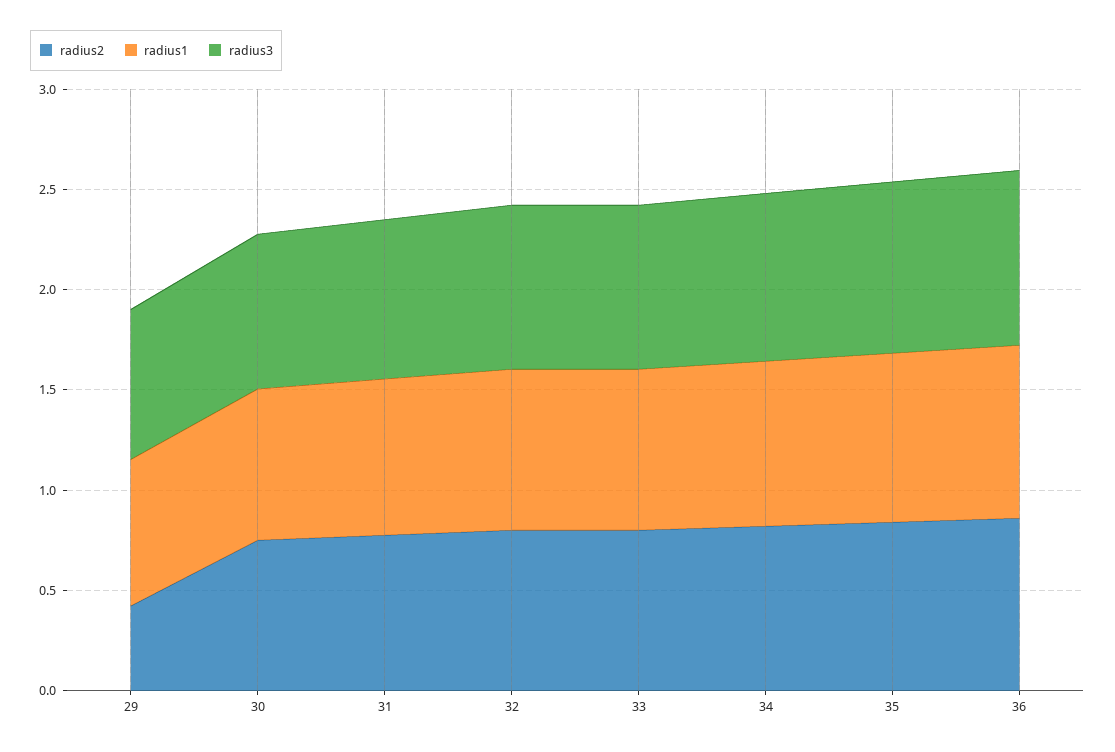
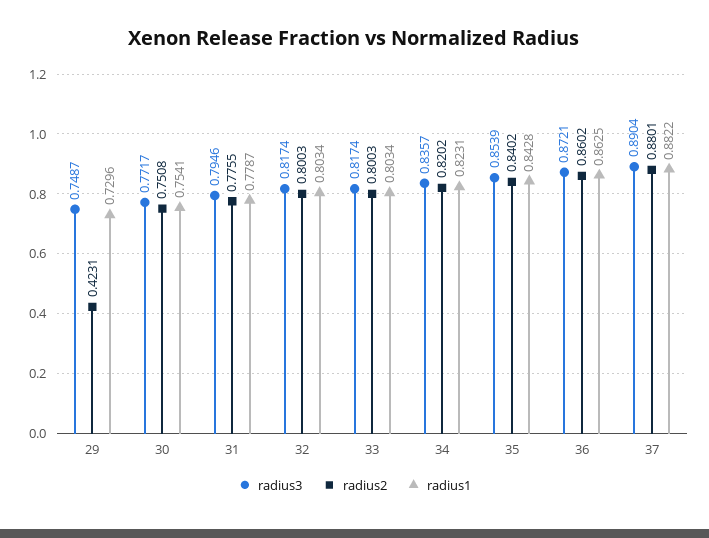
  {
    "radius2": {
      "29": 0.4231,
      "30": 0.7508,
      "31": 0.7755,
      "32": 0.8003,
      "33": 0.8003,
      "34": 0.8202,
      "35": 0.8402,
-     "36": 0.8602
+     "36": 0.8602,
+     "37": 0.8801
    },
    "radius1": {
      "29": 0.7296,
      "30": 0.7541,
      "31": 0.7787,
      "32": 0.8034,
      "33": 0.8034,
      "34": 0.8231,
      "35": 0.8428,
-     "36": 0.8625
+     "36": 0.8625,
+     "37": 0.8822
    },
    "radius3": {
      "29": 0.7487,
      "30": 0.7717,
      "31": 0.7946,
      "32": 0.8174,
      "33": 0.8174,
      "34": 0.8357,
      "35": 0.8539,
-     "36": 0.8721
+     "36": 0.8721,
+     "37": 0.8904
    }
  }

